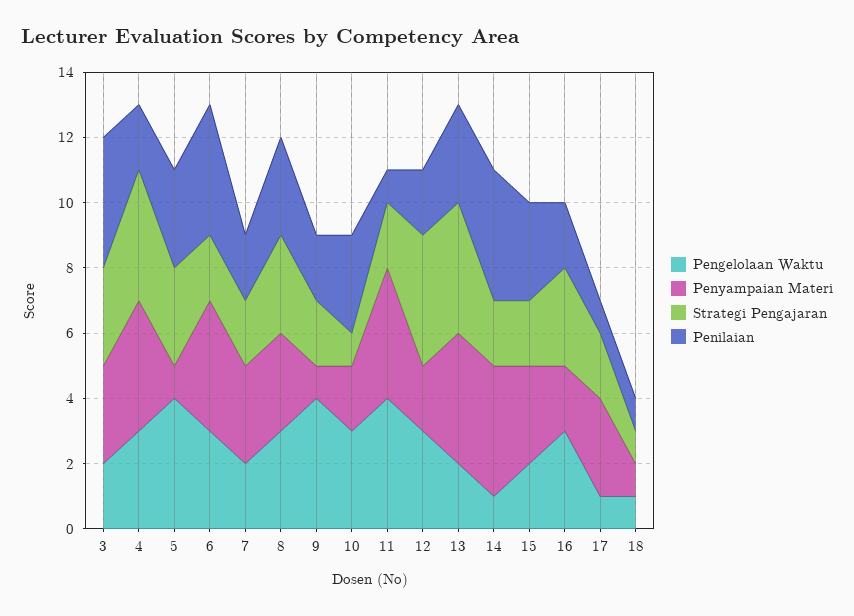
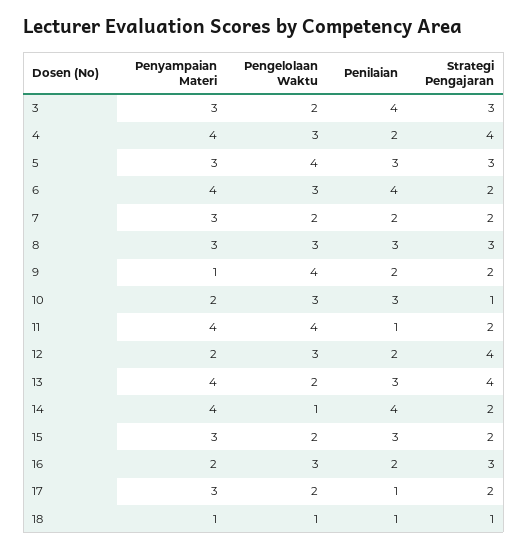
  {
    "Pengelolaan Waktu": {
      "3": 2,
      "4": 3,
      "5": 4,
      "6": 3,
      "7": 2,
      "8": 3,
      "9": 4,
      "10": 3,
      "11": 4,
      "12": 3,
      "13": 2,
      "14": 1,
      "15": 2,
      "16": 3,
-     "17": 1,
+     "17": 2,
      "18": 1
    },
    "Penyampaian Materi": {
      "3": 3,
      "4": 4,
-     "5": 1,
+     "5": 3,
      "6": 4,
      "7": 3,
      "8": 3,
      "9": 1,
      "10": 2,
      "11": 4,
      "12": 2,
      "13": 4,
      "14": 4,
      "15": 3,
      "16": 2,
      "17": 3,
      "18": 1
    },
    "Strategi Pengajaran": {
      "3": 3,
      "4": 4,
      "5": 3,
      "6": 2,
      "7": 2,
      "8": 3,
      "9": 2,
      "10": 1,
      "11": 2,
      "12": 4,
      "13": 4,
      "14": 2,
      "15": 2,
      "16": 3,
      "17": 2,
      "18": 1
    },
    "Penilaian": {
      "3": 4,
      "4": 2,
      "5": 3,
      "6": 4,
      "7": 2,
      "8": 3,
      "9": 2,
      "10": 3,
      "11": 1,
      "12": 2,
      "13": 3,
      "14": 4,
      "15": 3,
      "16": 2,
      "17": 1,
      "18": 1
    }
  }

